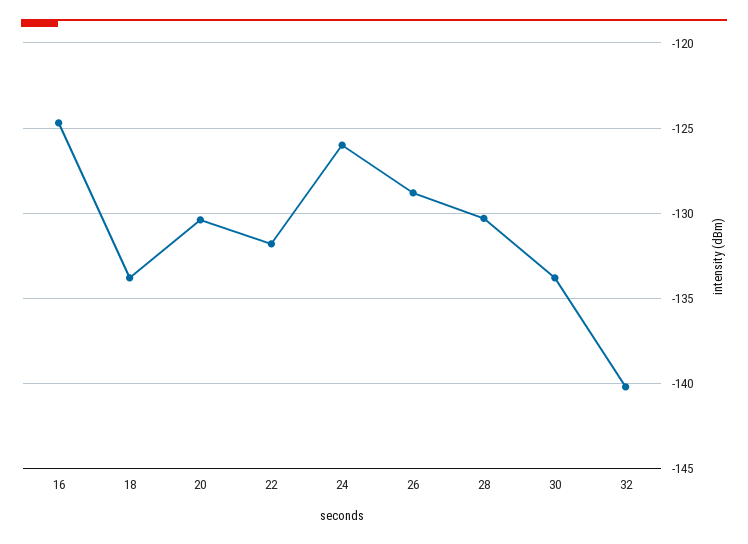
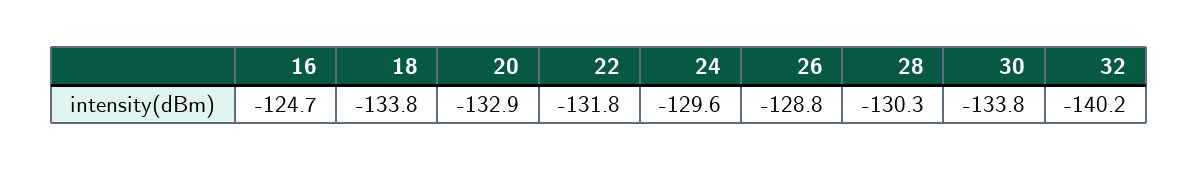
  {
    "16": -124.7,
    "18": -133.8,
-   "20": -130.5,
+   "20": -132.9,
    "22": -131.8,
-   "24": -126,
+   "24": -129.6,
    "26": -128.8,
    "28": -130.3,
    "30": -133.8,
    "32": -140.2
  }

